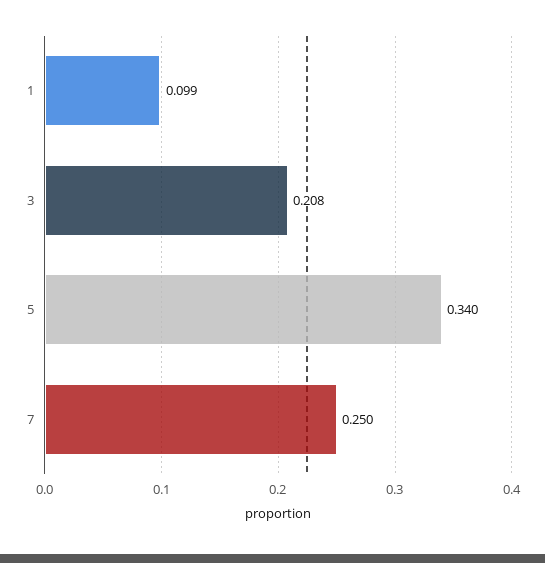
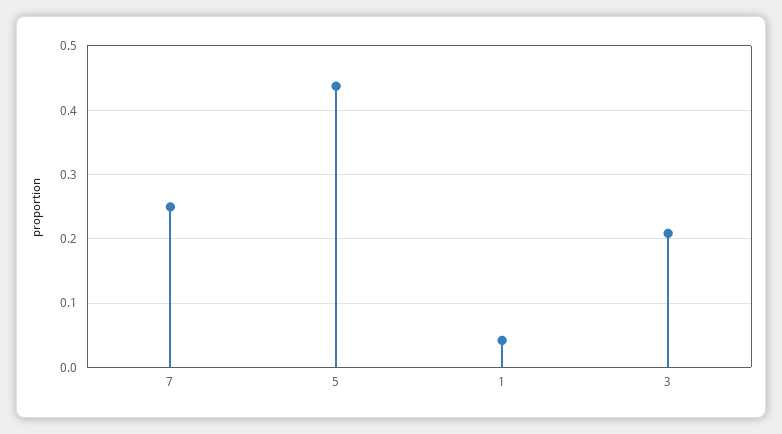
  {
-   "1": 0.099,
+   "1": 0.04,
    "3": 0.208,
-   "5": 0.34,
+   "5": 0.44,
    "7": 0.25
  }

